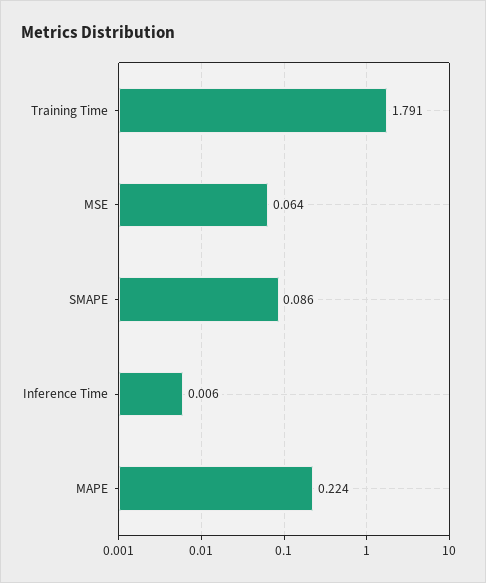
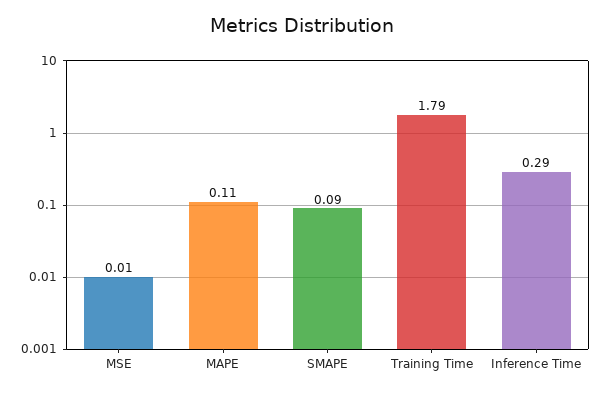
  {
    "Training Time": 1.791,
-   "MSE": 0.064,
+   "MSE": 0.01,
    "SMAPE": 0.086,
-   "Inference Time": 0.006,
+   "Inference Time": 0.29,
-   "MAPE": 0.224
+   "MAPE": 0.11
  }

